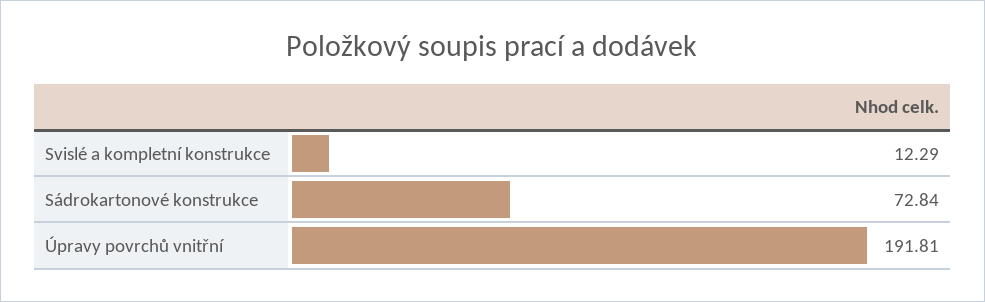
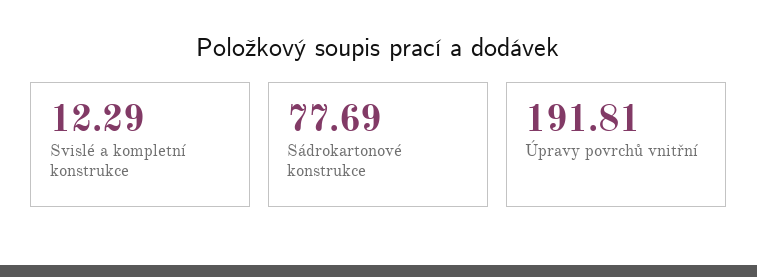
  {
    "Svislé a kompletní konstrukce": 12.29,
-   "Sádrokartonové konstrukce": 72.84,
+   "Sádrokartonové konstrukce": 77.69,
    "Úpravy povrchů vnitřní": 191.81
  }

